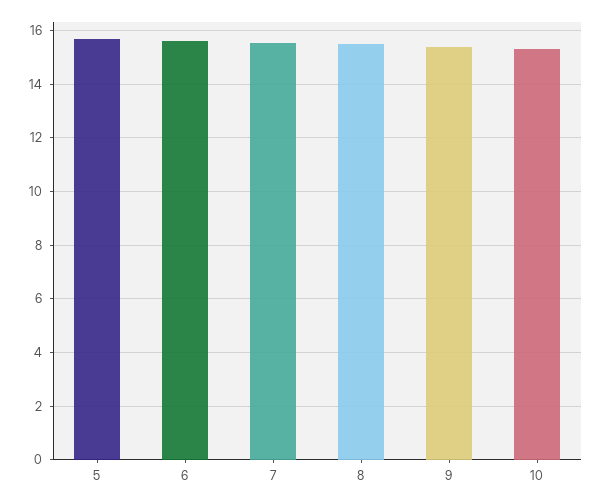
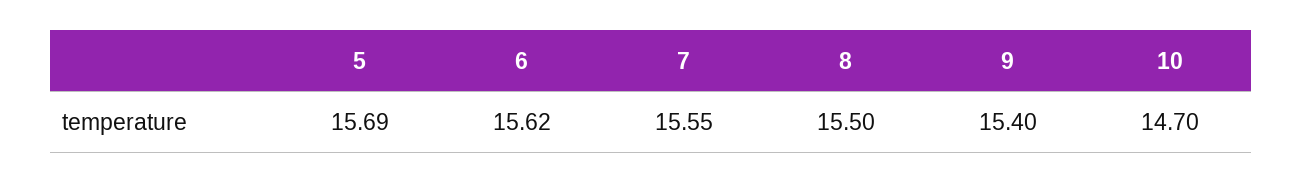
  {
    "5": 15.69,
    "6": 15.62,
    "7": 15.55,
    "8": 15.5,
    "9": 15.4,
-   "10": 15.25
+   "10": 14.7
  }

